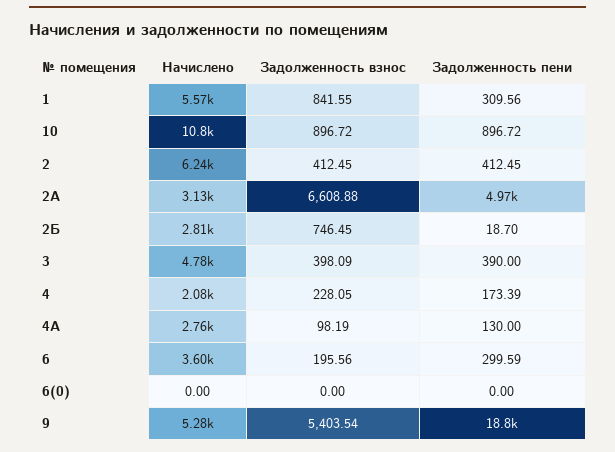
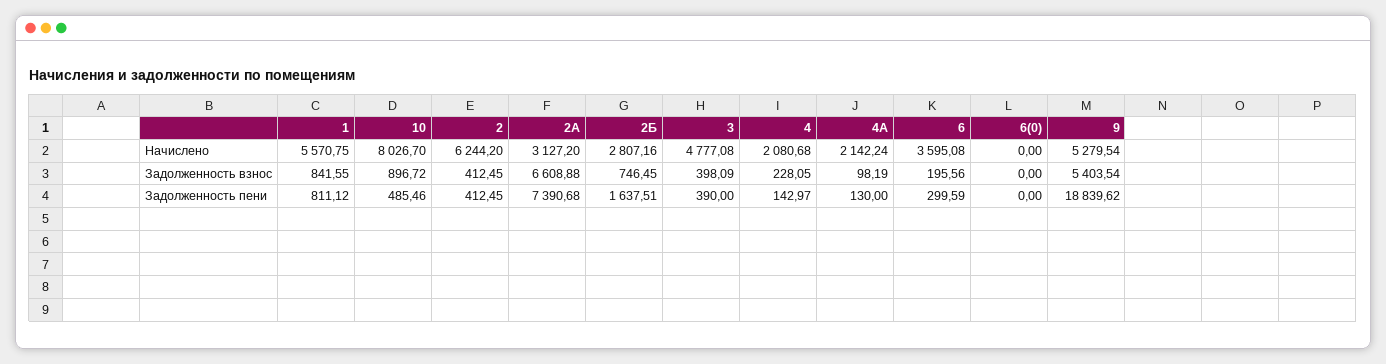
  {
    "Начислено": {
      "1": 5570.75,
-     "10": 10800,
+     "10": 8026.7,
      "2": 6244.2,
      "2А": 3127.2,
      "2Б": 2807.16,
      "3": 4777.08,
      "4": 2080.68,
-     "4А": 2760,
+     "4А": 2142.24,
      "6": 3595.08,
      "6(0)": 0,
      "9": 5279.54
    },
    "Задолженность взнос": {
      "1": 841.55,
      "10": 896.72,
      "2": 412.45,
      "2А": 6608.88,
      "2Б": 746.45,
      "3": 398.09,
      "4": 228.05,
      "4А": 98.19,
      "6": 195.56,
      "6(0)": 0,
      "9": 5403.54
    },
    "Задолженность пени": {
-     "1": 309.56,
+     "1": 811.12,
-     "10": 896.72,
+     "10": 485.46,
      "2": 412.45,
-     "2А": 4970,
+     "2А": 7390.68,
-     "2Б": 18.7,
+     "2Б": 1637.51,
      "3": 390,
-     "4": 173.39,
+     "4": 142.97,
      "4А": 130,
      "6": 299.59,
      "6(0)": 0,
      "9": 18839.62
    }
  }

